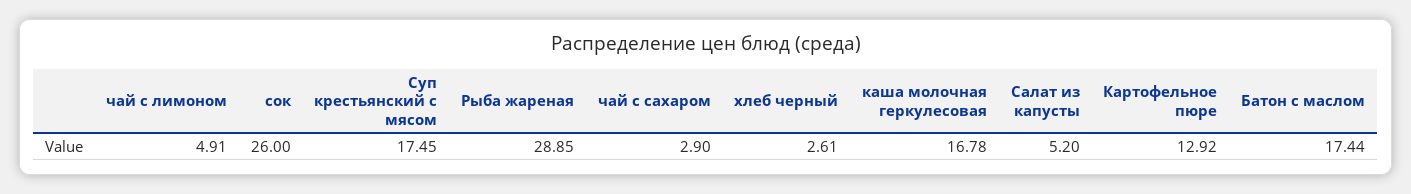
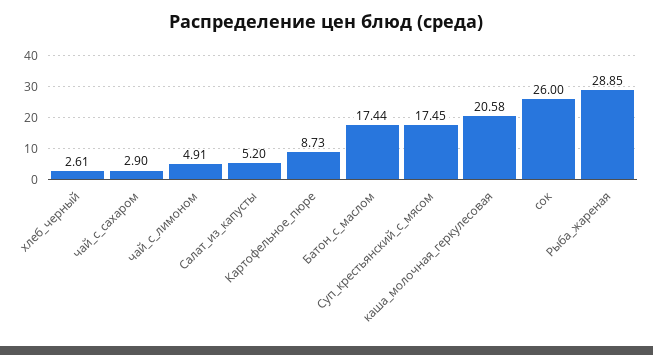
  {
    "чай с лимоном": 4.91,
    "сок": 26,
    "Суп крестьянский с мясом": 17.45,
    "Рыба жареная": 28.85,
    "чай с сахаром": 2.9,
    "хлеб черный": 2.61,
-   "каша молочная геркулесовая": 16.78,
+   "каша молочная геркулесовая": 20.58,
    "Салат из капусты": 5.2,
-   "Картофельное пюре": 12.92,
+   "Картофельное пюре": 8.73,
    "Батон с маслом": 17.44
  }

